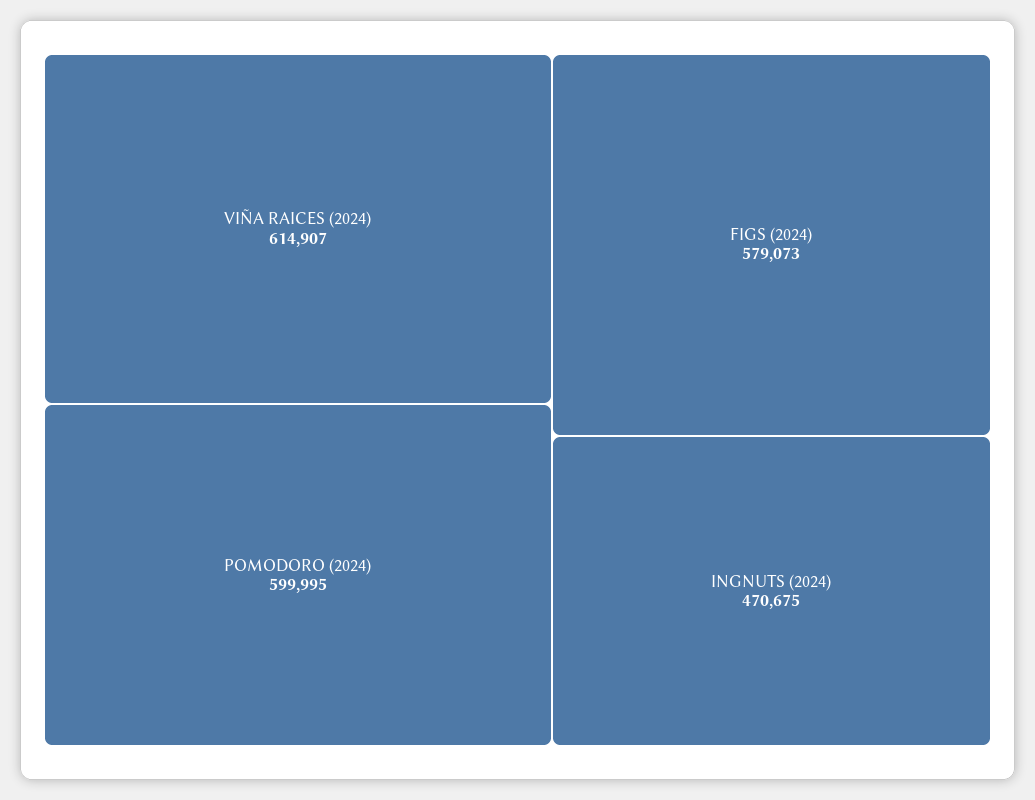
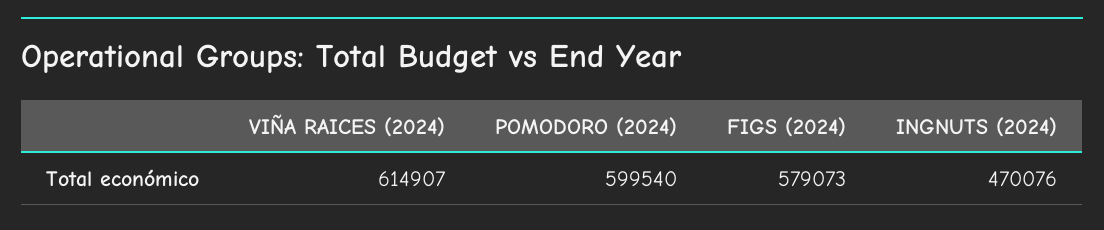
  {
    "VIÑA RAICES (2024)": 614907,
-   "POMODORO (2024)": 599995,
+   "POMODORO (2024)": 599540,
    "FIGS (2024)": 579073,
-   "INGNUTS (2024)": 470675
+   "INGNUTS (2024)": 470076
  }

